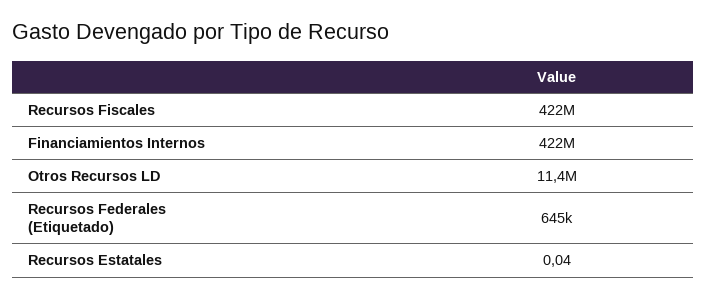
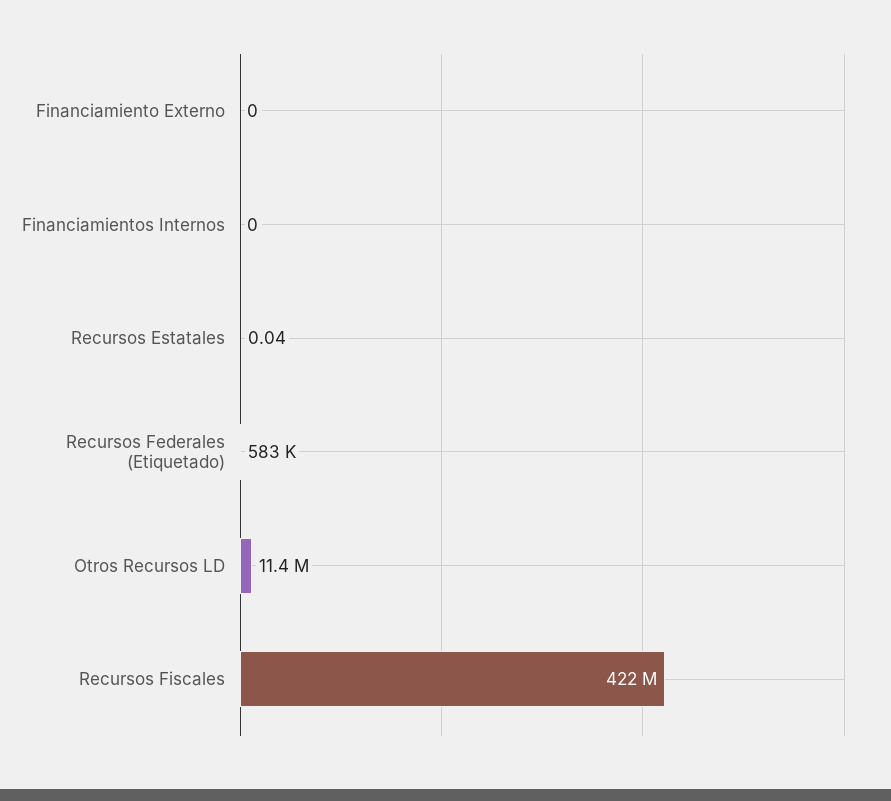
  {
    "Recursos Fiscales": 422000000,
-   "Financiamientos Internos": 422000000,
+   "Financiamientos Internos": 0,
    "Otros Recursos LD": 11400000,
-   "Recursos Federales (Etiquetado)": 645000,
+   "Recursos Federales (Etiquetado)": 583000,
-   "Recursos Estatales": 0.04
+   "Recursos Estatales": 0.04,
+   "Financiamiento Externo": 0
  }

